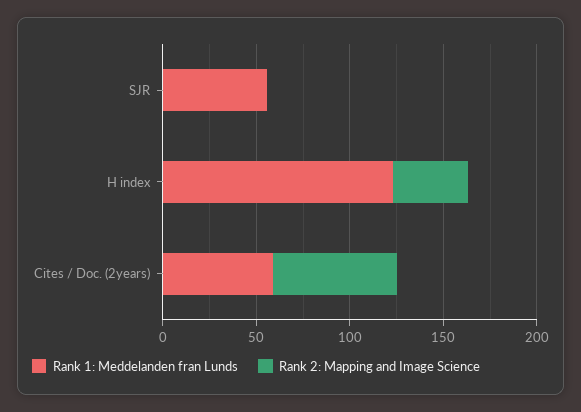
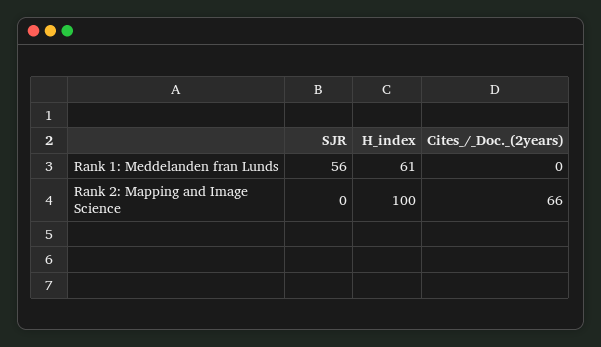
  {
    "Rank 1: Meddelanden fran Lunds": {
      "SJR": 56,
-     "H index": 120,
+     "H index": 61,
-     "Cites / Doc. (2years)": 60
+     "Cites / Doc. (2years)": 0
    },
    "Rank 2: Mapping and Image Science": {
      "SJR": 0,
-     "H index": 40,
+     "H index": 100,
      "Cites / Doc. (2years)": 66
    }
  }

